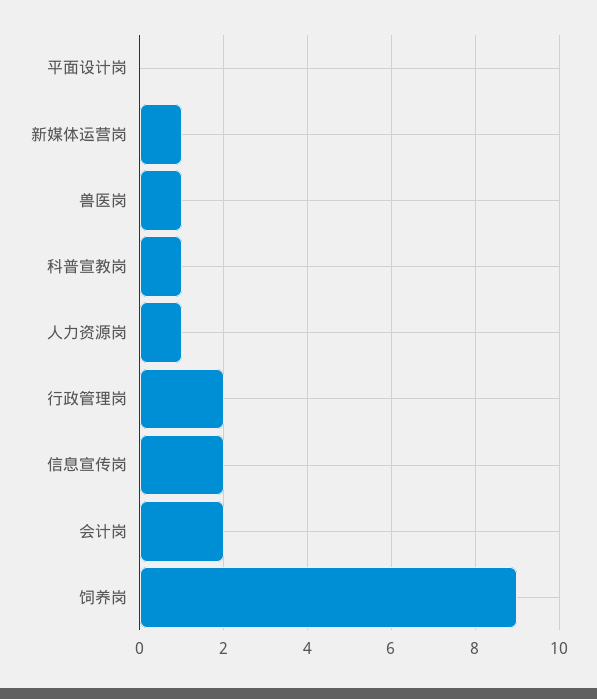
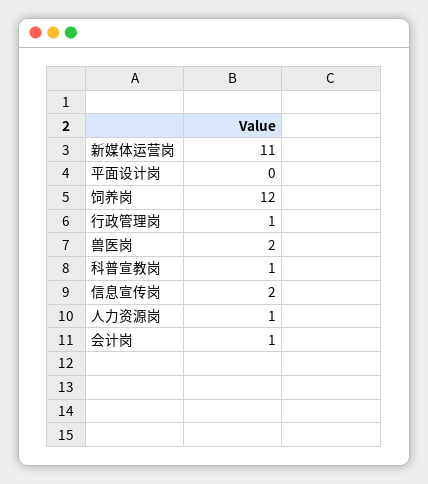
  {
    "平面设计岗": 0,
-   "新媒体运营岗": 1,
+   "新媒体运营岗": 11,
-   "兽医岗": 1,
+   "兽医岗": 2,
    "科普宣教岗": 1,
    "人力资源岗": 1,
-   "行政管理岗": 2,
+   "行政管理岗": 1,
    "信息宣传岗": 2,
-   "会计岗": 2,
+   "会计岗": 1,
-   "饲养岗": 9
+   "饲养岗": 12
  }

